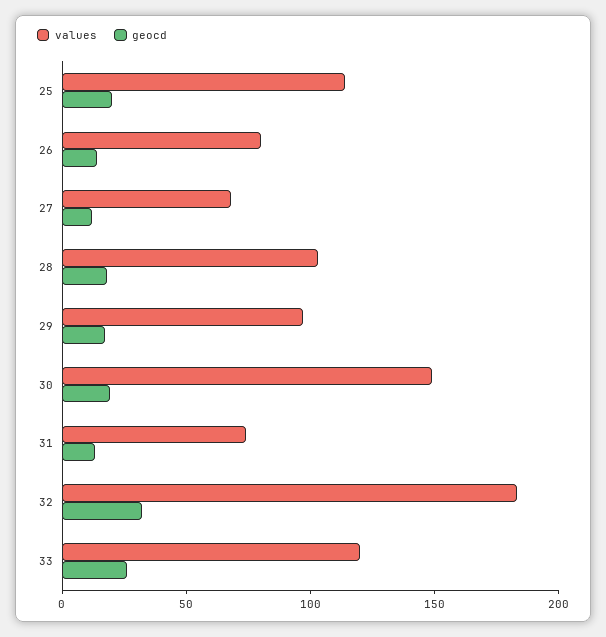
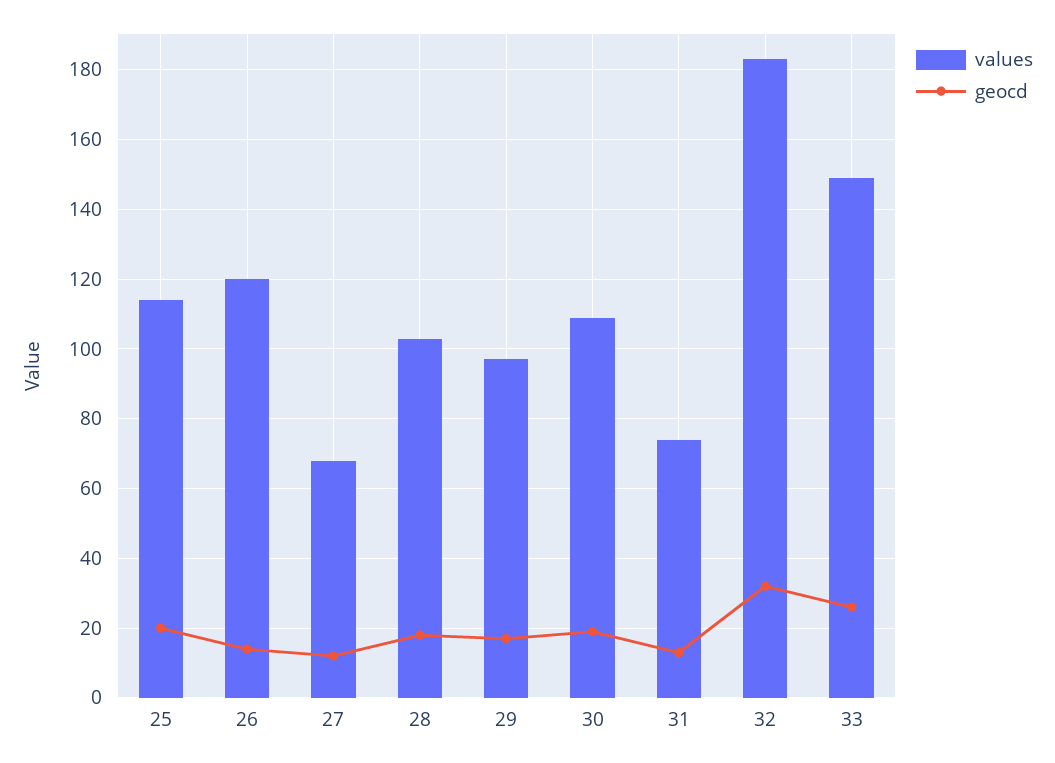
  {
    "values": {
      "25": 115,
-     "26": 80,
+     "26": 120,
      "27": 70,
      "28": 105,
      "29": 95,
-     "30": 150,
+     "30": 110,
      "31": 75,
      "32": 185,
-     "33": 120
+     "33": 150
    },
    "geocd": {
      "25": 20,
      "26": 15,
      "27": 10,
      "28": 20,
      "29": 15,
      "30": 20,
      "31": 15,
      "32": 30,
      "33": 25
    }
  }

